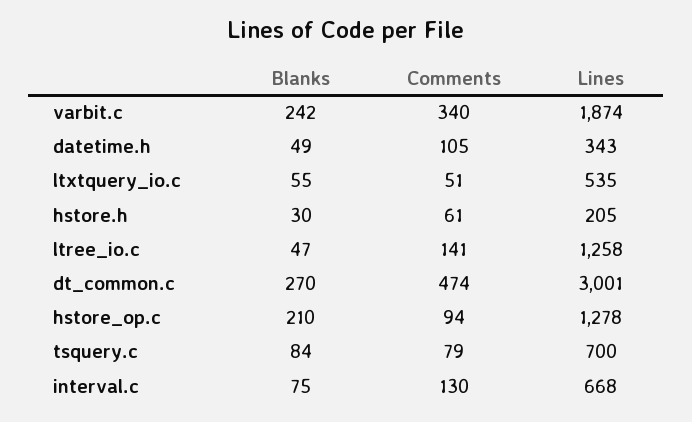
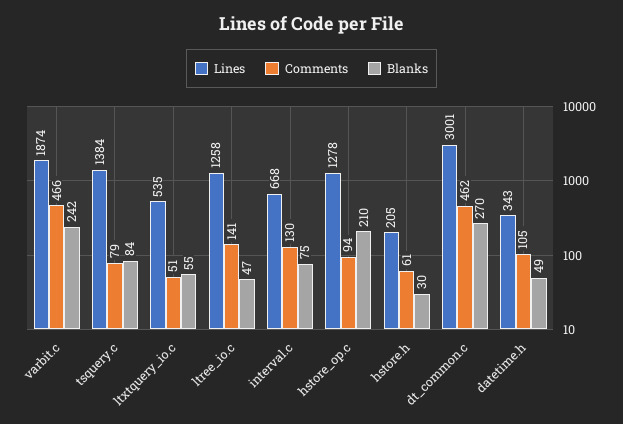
  {
    "Blanks": {
      "varbit.c": 242,
      "datetime.h": 49,
      "ltxtquery_io.c": 55,
      "hstore.h": 30,
      "ltree_io.c": 47,
      "dt_common.c": 270,
      "hstore_op.c": 210,
      "tsquery.c": 84,
      "interval.c": 75
    },
    "Comments": {
-     "varbit.c": 340,
+     "varbit.c": 466,
      "datetime.h": 105,
      "ltxtquery_io.c": 51,
      "hstore.h": 61,
      "ltree_io.c": 141,
-     "dt_common.c": 474,
+     "dt_common.c": 462,
      "hstore_op.c": 94,
      "tsquery.c": 79,
      "interval.c": 130
    },
    "Lines": {
      "varbit.c": 1874,
      "datetime.h": 343,
      "ltxtquery_io.c": 535,
      "hstore.h": 205,
      "ltree_io.c": 1258,
      "dt_common.c": 3001,
      "hstore_op.c": 1278,
-     "tsquery.c": 700,
+     "tsquery.c": 1384,
      "interval.c": 668
    }
  }

